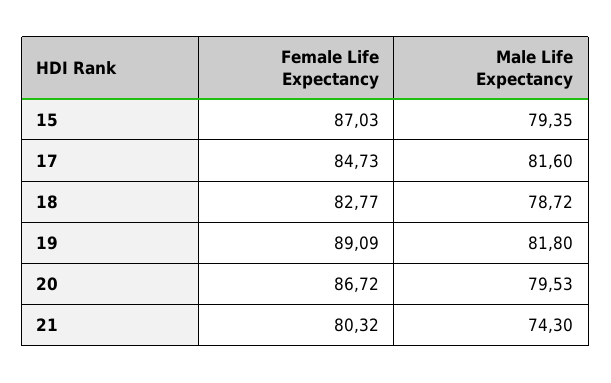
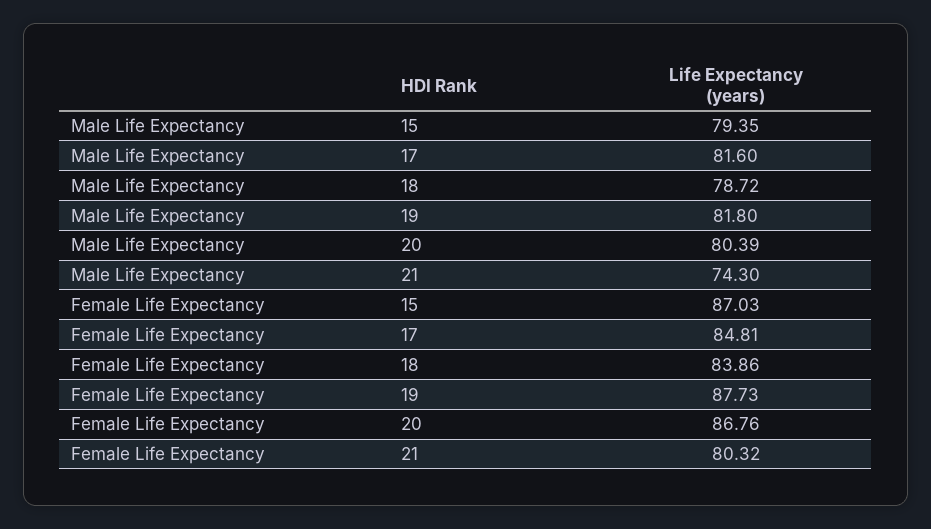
  {
    "Female Life Expectancy": {
      "15": 87.03,
-     "17": 84.73,
+     "17": 84.81,
-     "18": 82.77,
+     "18": 83.86,
-     "19": 89.09,
+     "19": 87.73,
-     "20": 86.72,
+     "20": 86.76,
      "21": 80.32
    },
    "Male Life Expectancy": {
      "15": 79.35,
      "17": 81.6,
      "18": 78.72,
      "19": 81.8,
-     "20": 79.53,
+     "20": 80.39,
      "21": 74.3
    }
  }

